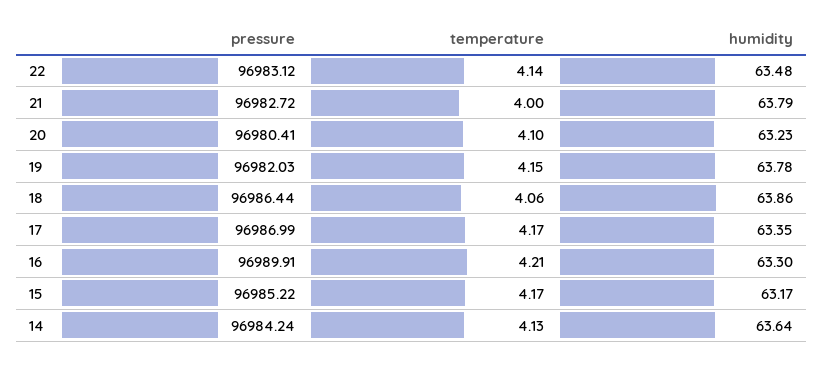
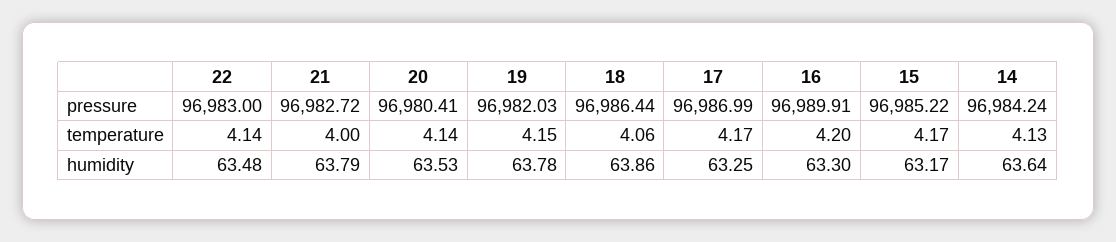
  {
    "pressure": {
-     "22": 96983.12,
+     "22": 96983,
      "21": 96982.72,
      "20": 96980.41,
      "19": 96982.03,
      "18": 96986.44,
      "17": 96986.99,
      "16": 96989.91,
      "15": 96985.22,
      "14": 96984.24
    },
    "temperature": {
      "22": 4.14,
      "21": 4,
-     "20": 4.1,
+     "20": 4.14,
      "19": 4.15,
      "18": 4.06,
      "17": 4.17,
-     "16": 4.21,
+     "16": 4.2,
      "15": 4.17,
      "14": 4.13
    },
    "humidity": {
      "22": 63.48,
      "21": 63.79,
-     "20": 63.23,
+     "20": 63.53,
      "19": 63.78,
      "18": 63.86,
-     "17": 63.35,
+     "17": 63.25,
      "16": 63.3,
      "15": 63.17,
      "14": 63.64
    }
  }

